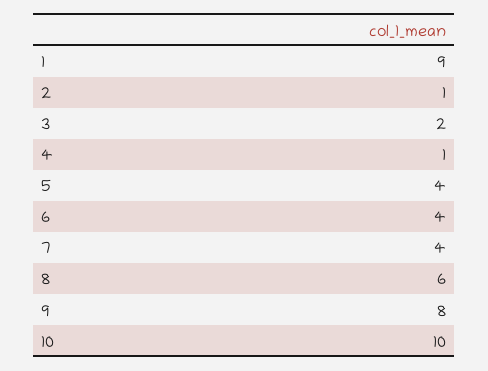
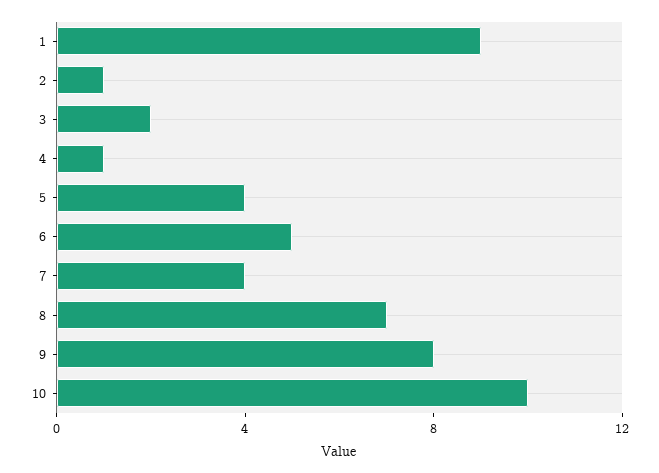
  {
    "1": 9,
    "2": 1,
    "3": 2,
    "4": 1,
    "5": 4,
-   "6": 4,
+   "6": 5,
    "7": 4,
-   "8": 6,
+   "8": 7,
    "9": 8,
    "10": 10
  }

